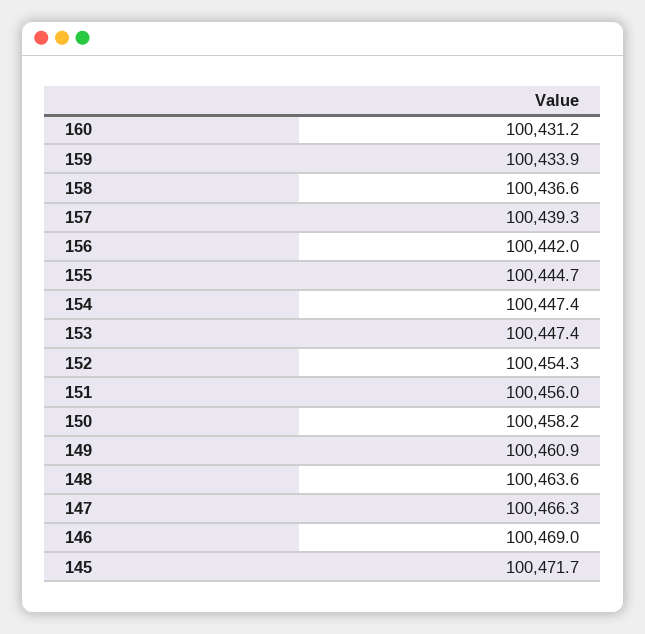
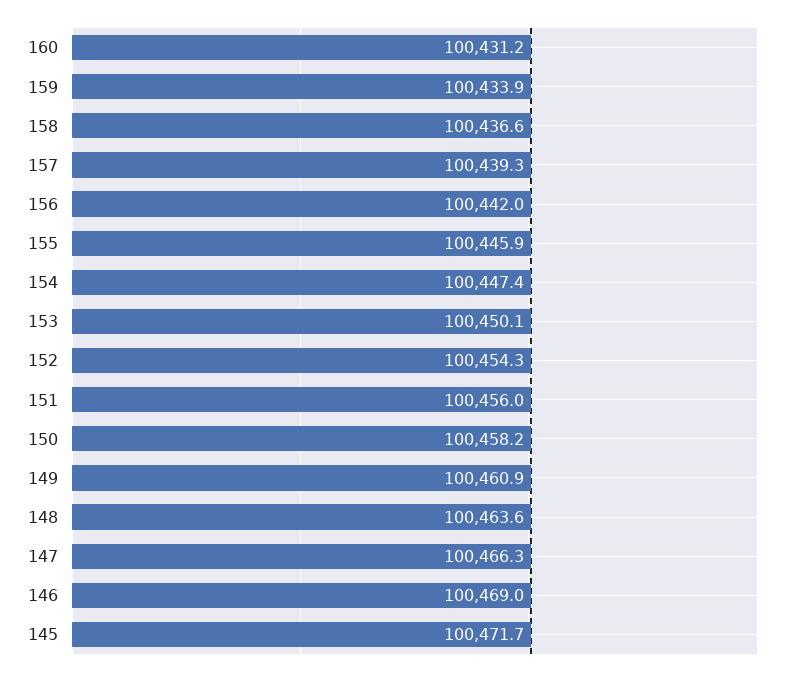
  {
    "160": 100431.2,
    "159": 100433.9,
    "158": 100436.6,
    "157": 100439.3,
    "156": 100442,
-   "155": 100444.7,
+   "155": 100445.9,
    "154": 100447.4,
-   "153": 100447.4,
+   "153": 100450.1,
    "152": 100454.3,
    "151": 100456,
    "150": 100458.2,
    "149": 100460.9,
    "148": 100463.6,
    "147": 100466.3,
    "146": 100469,
    "145": 100471.7
  }

